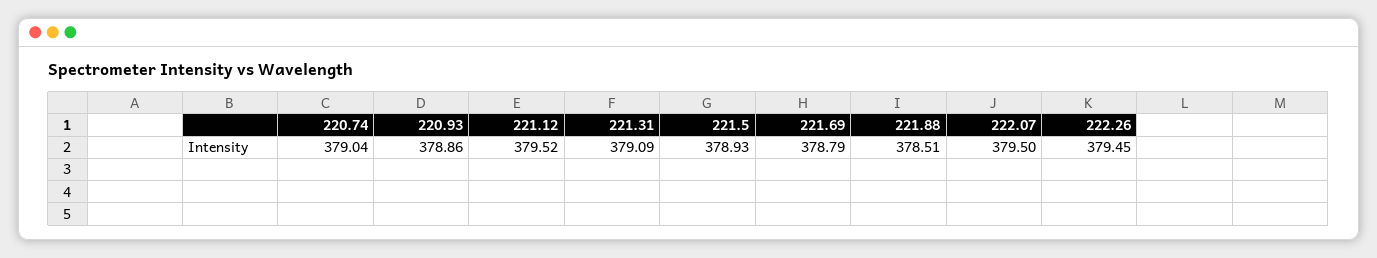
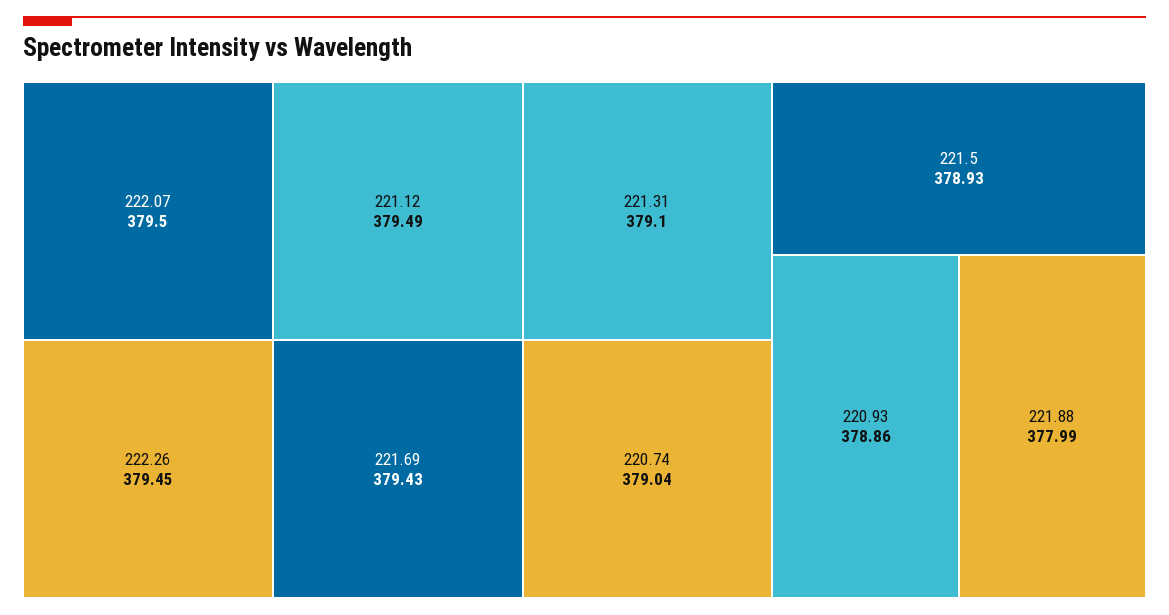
  {
    "220.74": 379.04,
    "220.93": 378.86,
-   "221.12": 379.52,
+   "221.12": 379.49,
-   "221.31": 379.09,
+   "221.31": 379.1,
    "221.5": 378.93,
-   "221.69": 378.79,
+   "221.69": 379.43,
-   "221.88": 378.51,
+   "221.88": 377.99,
    "222.07": 379.5,
    "222.26": 379.45
  }

